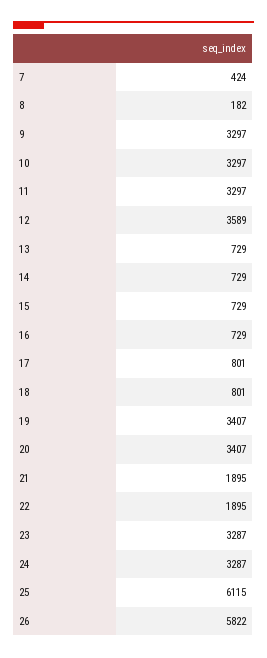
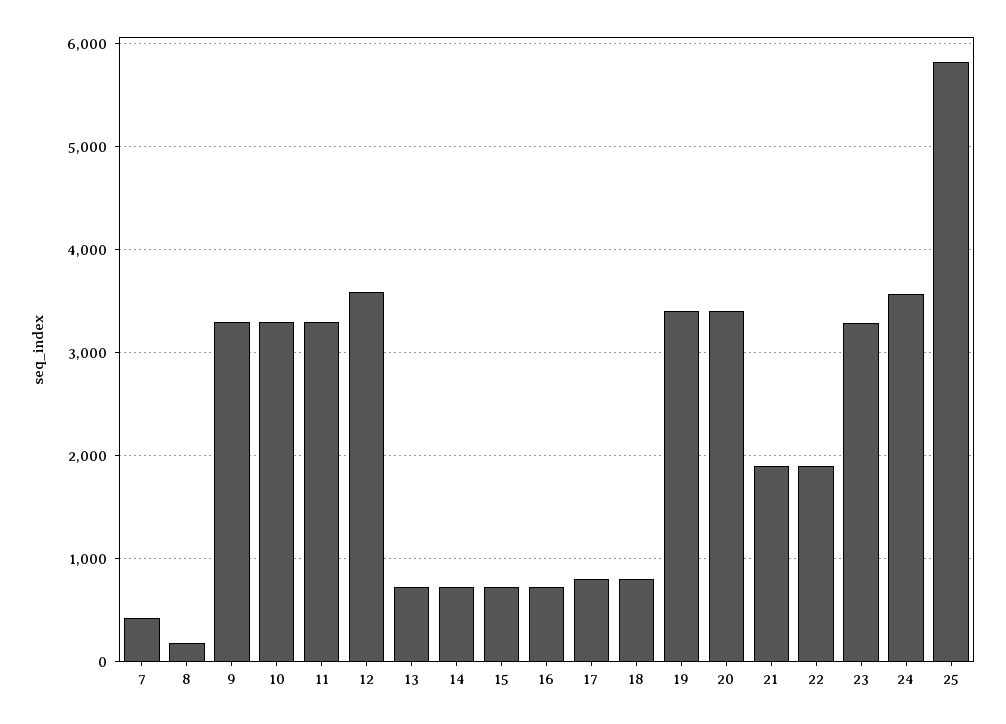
  {
    "7": 424,
    "8": 182,
    "9": 3297,
    "10": 3297,
    "11": 3297,
    "12": 3589,
    "13": 729,
    "14": 729,
    "15": 729,
    "16": 729,
    "17": 801,
    "18": 801,
    "19": 3407,
    "20": 3407,
    "21": 1895,
    "22": 1895,
    "23": 3287,
-   "24": 3287,
+   "24": 3600,
-   "25": 6115,
+   "25": 5800
-   "26": 5822
  }

